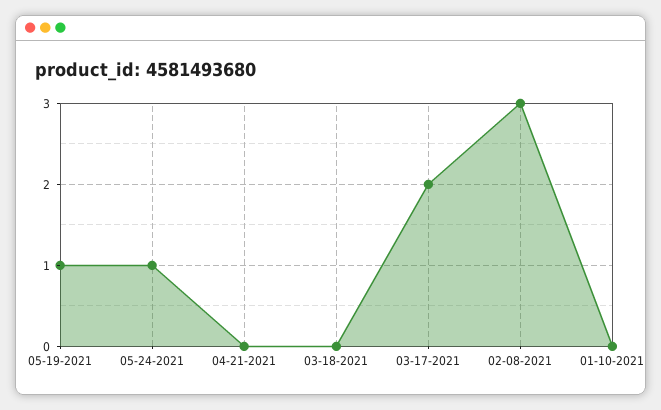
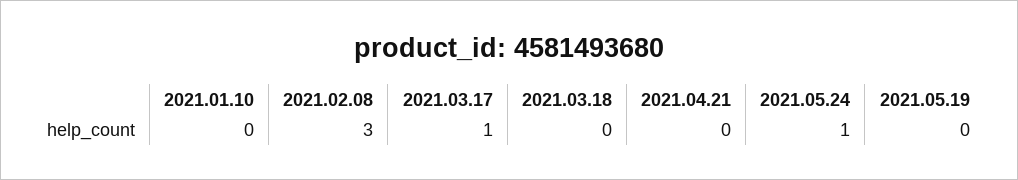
  {
-   "05-19-2021": 1,
+   "05-19-2021": 0,
    "05-24-2021": 1,
    "04-21-2021": 0,
    "03-18-2021": 0,
-   "03-17-2021": 2,
+   "03-17-2021": 1,
    "02-08-2021": 3,
    "01-10-2021": 0
  }

